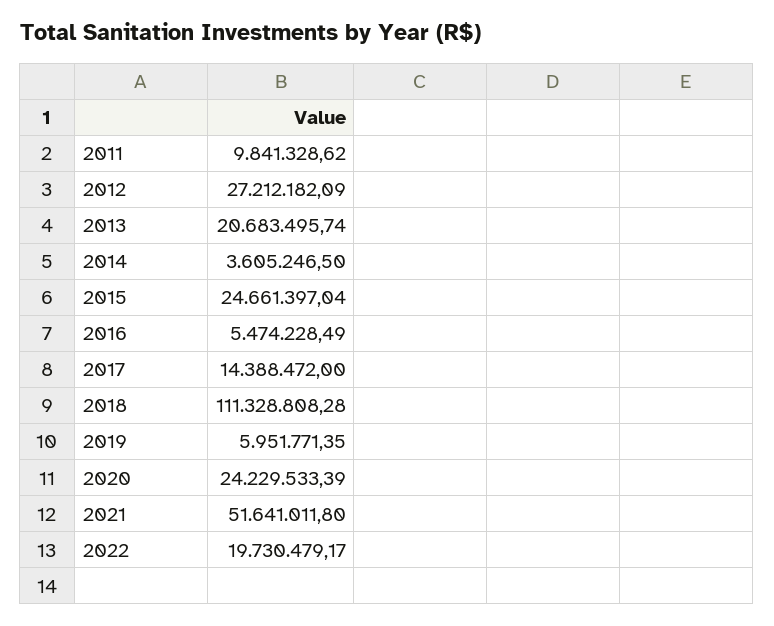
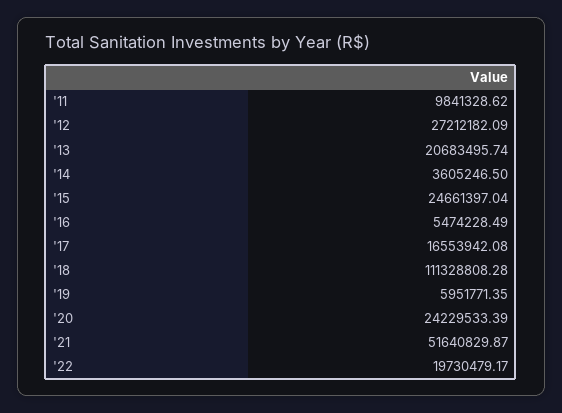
  {
    "2011": 9841328.62,
    "2012": 27212182.09,
    "2013": 20683495.74,
    "2014": 3605246.5,
    "2015": 24661397.04,
    "2016": 5474228.49,
-   "2017": 14388472,
+   "2017": 16553942.08,
    "2018": 111328808.28,
    "2019": 5951771.35,
    "2020": 24229533.39,
-   "2021": 51641011.8,
+   "2021": 51640829.87,
    "2022": 19730479.17
  }

